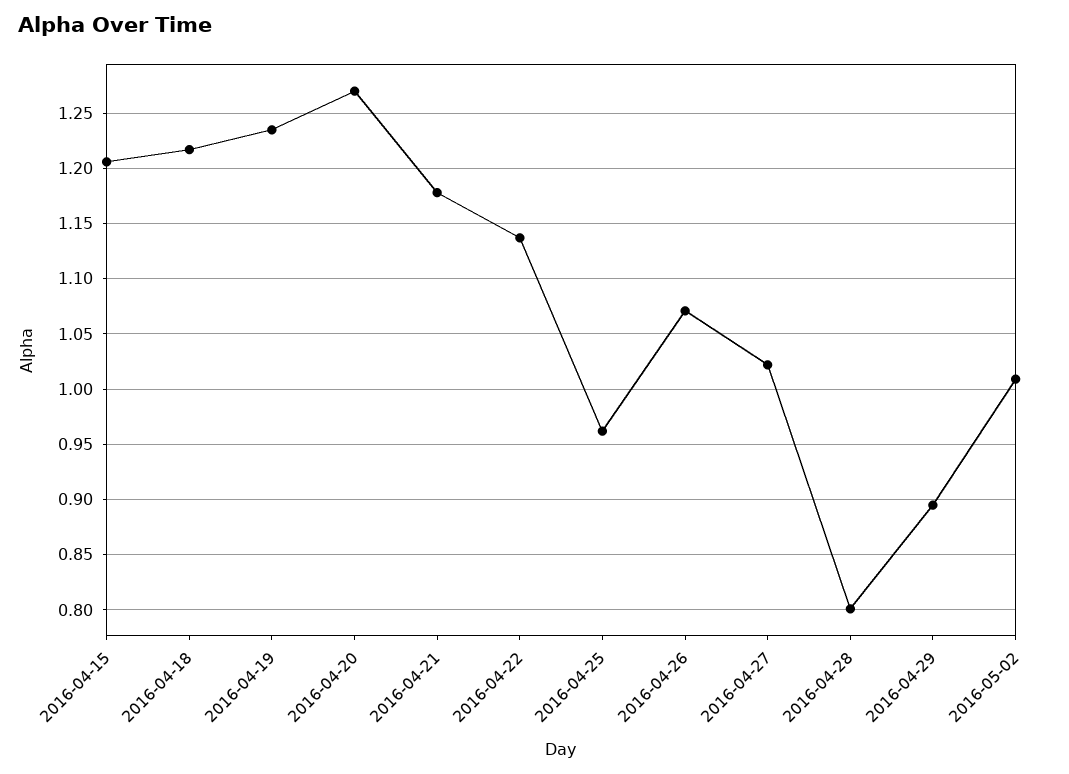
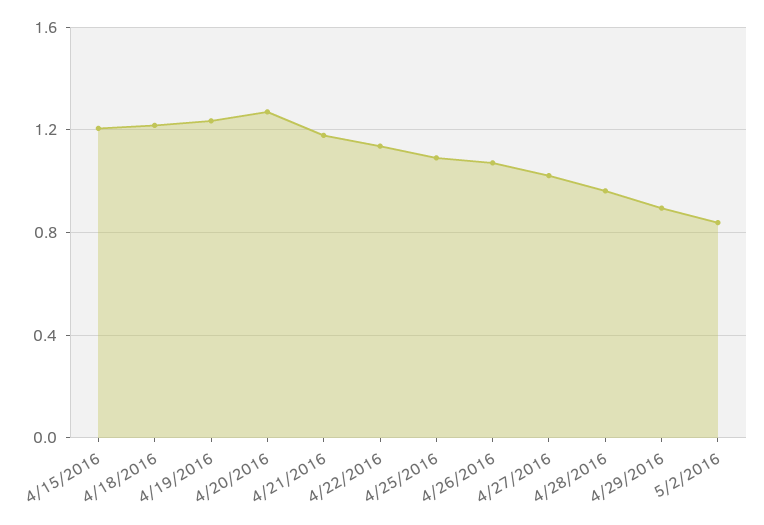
  {
    "2016-04-15": 1.21,
    "2016-04-18": 1.22,
    "2016-04-19": 1.24,
    "2016-04-20": 1.27,
    "2016-04-21": 1.18,
    "2016-04-22": 1.14,
-   "2016-04-25": 0.96,
+   "2016-04-25": 1.1,
    "2016-04-26": 1.07,
    "2016-04-27": 1.02,
-   "2016-04-28": 0.8,
+   "2016-04-28": 0.95,
    "2016-04-29": 0.9,
-   "2016-05-02": 1.01
+   "2016-05-02": 0.85
  }

